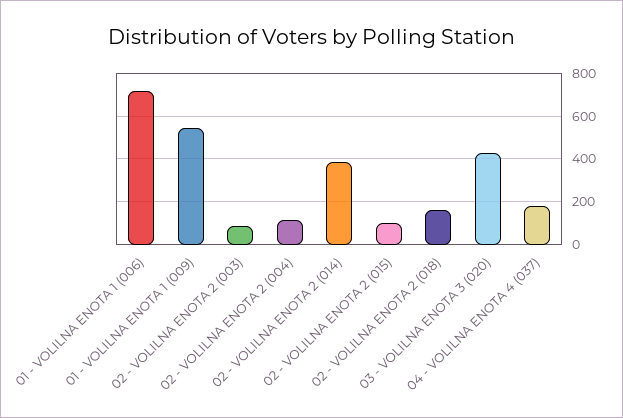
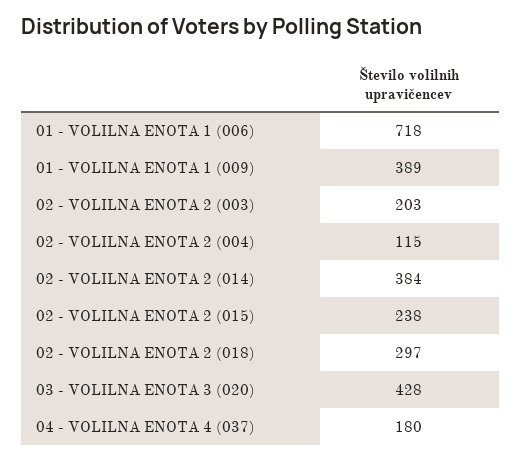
  {
    "01 - VOLILNA ENOTA 1 (006)": 718,
-   "01 - VOLILNA ENOTA 1 (009)": 550,
+   "01 - VOLILNA ENOTA 1 (009)": 389,
-   "02 - VOLILNA ENOTA 2 (003)": 100,
+   "02 - VOLILNA ENOTA 2 (003)": 203,
    "02 - VOLILNA ENOTA 2 (004)": 115,
    "02 - VOLILNA ENOTA 2 (014)": 384,
-   "02 - VOLILNA ENOTA 2 (015)": 100,
+   "02 - VOLILNA ENOTA 2 (015)": 238,
-   "02 - VOLILNA ENOTA 2 (018)": 150,
+   "02 - VOLILNA ENOTA 2 (018)": 297,
    "03 - VOLILNA ENOTA 3 (020)": 428,
    "04 - VOLILNA ENOTA 4 (037)": 180
  }

